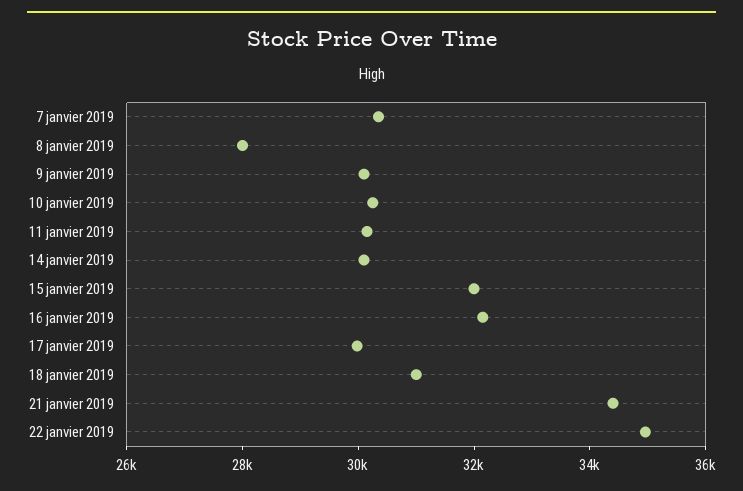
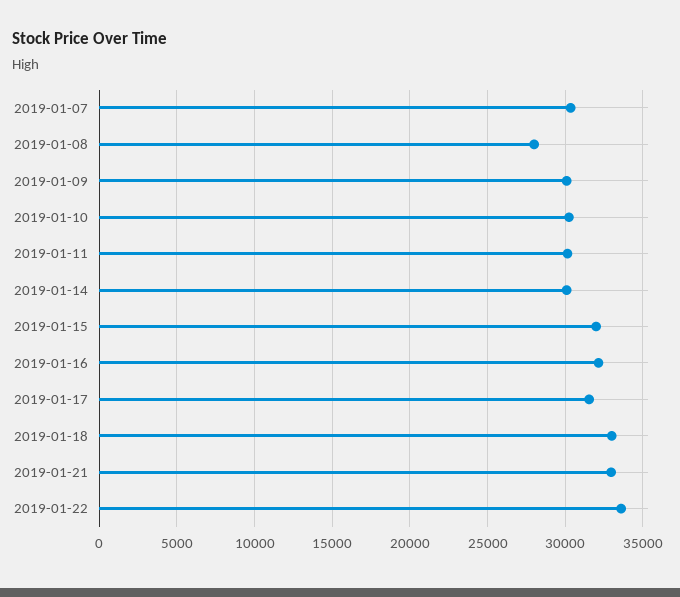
  {
    "7 janvier 2019": 30500,
    "8 janvier 2019": 28000,
    "9 janvier 2019": 30000,
    "10 janvier 2019": 30500,
    "11 janvier 2019": 30000,
    "14 janvier 2019": 30000,
    "15 janvier 2019": 32000,
    "16 janvier 2019": 32000,
-   "17 janvier 2019": 30000,
+   "17 janvier 2019": 31500,
-   "18 janvier 2019": 31000,
+   "18 janvier 2019": 33000,
-   "21 janvier 2019": 34500,
+   "21 janvier 2019": 33000,
-   "22 janvier 2019": 35000
+   "22 janvier 2019": 33500
  }

